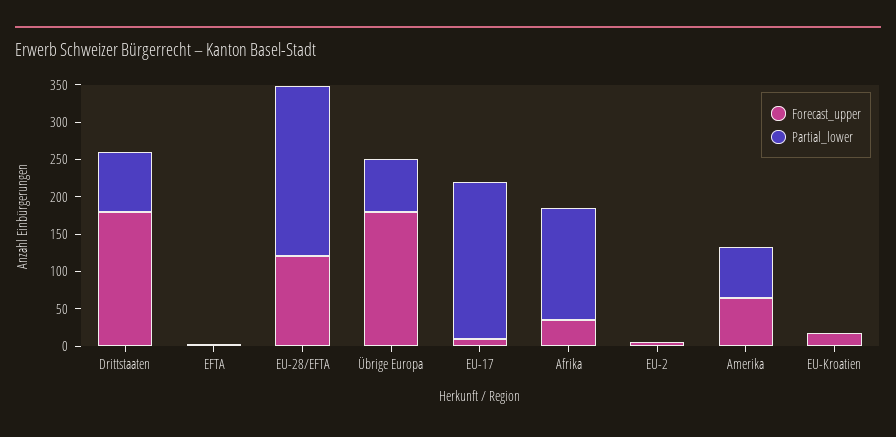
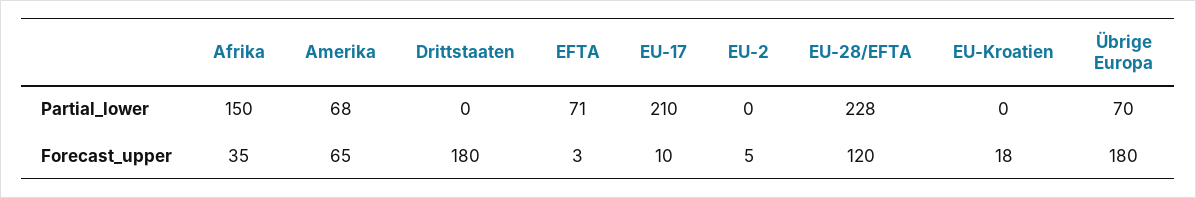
  {
    "Forecast_upper": {
      "Drittstaaten": 180,
      "EFTA": 3,
      "EU-28/EFTA": 120,
      "Übrige Europa": 180,
      "EU-17": 10,
      "Afrika": 35,
      "EU-2": 5,
      "Amerika": 65,
      "EU-Kroatien": 18
    },
    "Partial_lower": {
-     "Drittstaaten": 75,
+     "Drittstaaten": 0,
-     "EFTA": 0,
+     "EFTA": 71,
      "EU-28/EFTA": 228,
      "Übrige Europa": 70,
      "EU-17": 210,
      "Afrika": 150,
      "EU-2": 0,
      "Amerika": 68,
      "EU-Kroatien": 0
    }
  }

